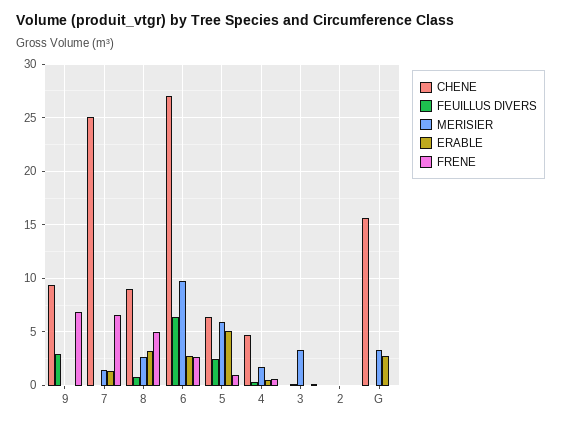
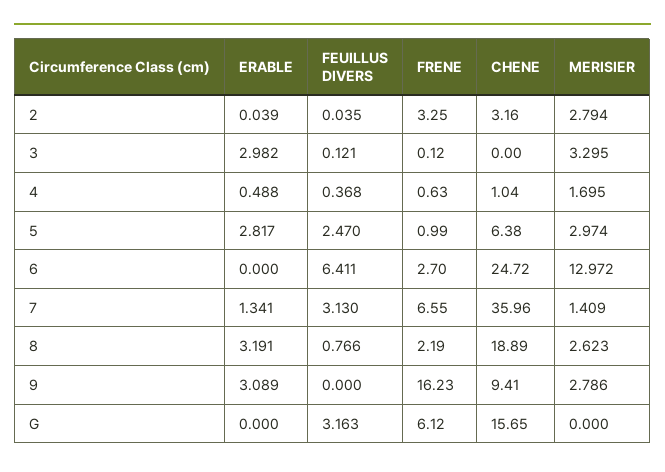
  {
    "CHENE": {
      "9": 9.41,
-     "7": 25,
+     "7": 35.96,
-     "8": 9,
+     "8": 18.89,
-     "6": 27,
+     "6": 24.72,
      "5": 6.38,
-     "4": 5,
+     "4": 1.04,
      "3": 0,
-     "2": 0,
+     "2": 3.16,
      "G": 15.65
    },
    "FEUILLUS DIVERS": {
-     "9": 3,
+     "9": 0,
-     "7": 0,
+     "7": 3.13,
      "8": 0.766,
      "6": 6.411,
      "5": 2.47,
      "4": 0.368,
      "3": 0.121,
      "2": 0.035,
-     "G": 0
+     "G": 3.163
    },
    "MERISIER": {
-     "9": 0,
+     "9": 2.786,
      "7": 1.409,
      "8": 2.623,
-     "6": 10,
+     "6": 12.972,
-     "5": 6,
+     "5": 2.974,
      "4": 1.695,
      "3": 3.295,
-     "2": 0,
+     "2": 2.794,
-     "G": 3
+     "G": 0
    },
    "ERABLE": {
-     "9": 0,
+     "9": 3.089,
      "7": 1.341,
      "8": 3.191,
-     "6": 3,
+     "6": 0,
-     "5": 5,
+     "5": 2.817,
      "4": 0.488,
-     "3": 0,
+     "3": 2.982,
      "2": 0.039,
-     "G": 3
+     "G": 0
    },
    "FRENE": {
-     "9": 7,
+     "9": 16.23,
      "7": 6.55,
-     "8": 5,
+     "8": 2.19,
      "6": 2.7,
      "5": 0.99,
      "4": 0.63,
      "3": 0.12,
-     "2": 0,
+     "2": 3.25,
-     "G": 0
+     "G": 6.12
    }
  }

